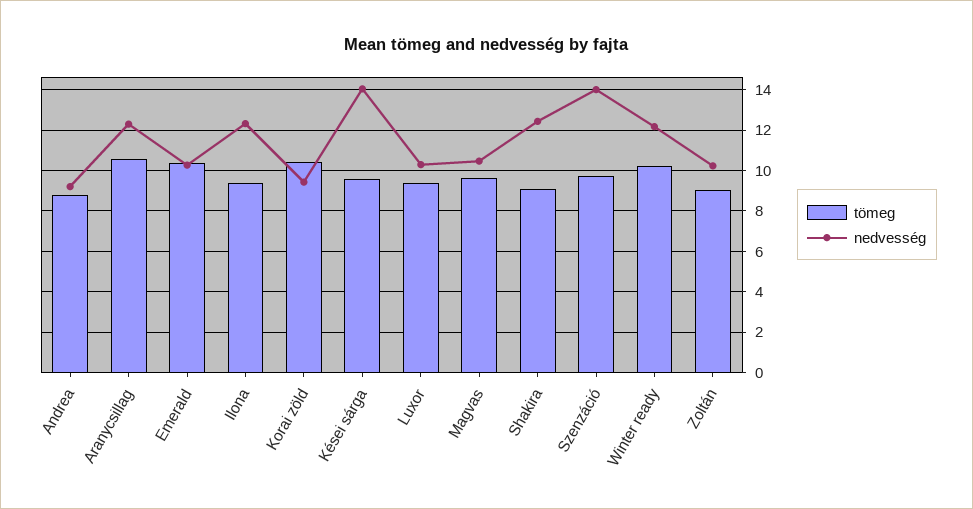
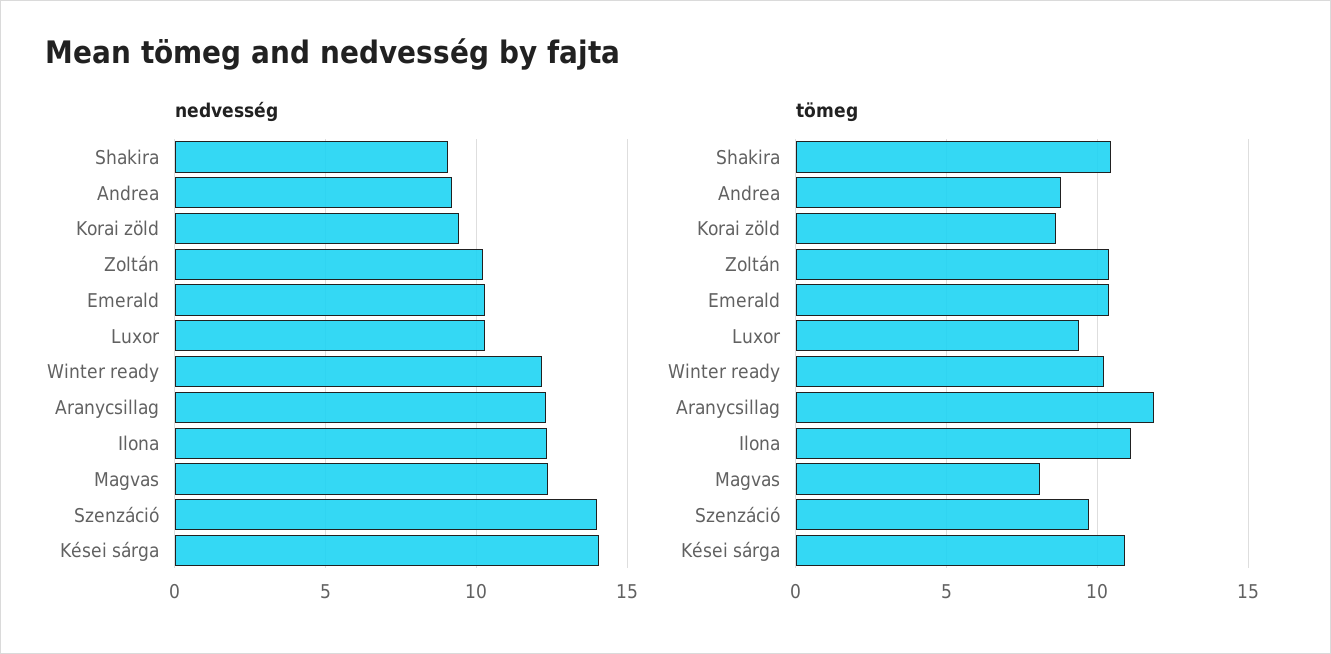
  {
    "tömeg": {
      "Andrea": 9,
-     "Aranycsillag": 10.5,
+     "Aranycsillag": 12,
      "Emerald": 10.5,
-     "Ilona": 9.5,
+     "Ilona": 11,
-     "Korai zöld": 10.5,
+     "Korai zöld": 8.5,
-     "Kései sárga": 9.5,
+     "Kései sárga": 11,
      "Luxor": 9.5,
-     "Magvas": 9.5,
+     "Magvas": 8,
-     "Shakira": 9,
+     "Shakira": 10.5,
      "Szenzáció": 9.5,
      "Winter ready": 10,
-     "Zoltán": 9
+     "Zoltán": 10.5
    },
    "nedvesség": {
      "Andrea": 9,
      "Aranycsillag": 12.5,
      "Emerald": 10.5,
      "Ilona": 12.5,
      "Korai zöld": 9.5,
      "Kései sárga": 14,
      "Luxor": 10.5,
-     "Magvas": 10.5,
+     "Magvas": 12.5,
-     "Shakira": 12.5,
+     "Shakira": 9,
      "Szenzáció": 14,
      "Winter ready": 12,
      "Zoltán": 10
    }
  }

